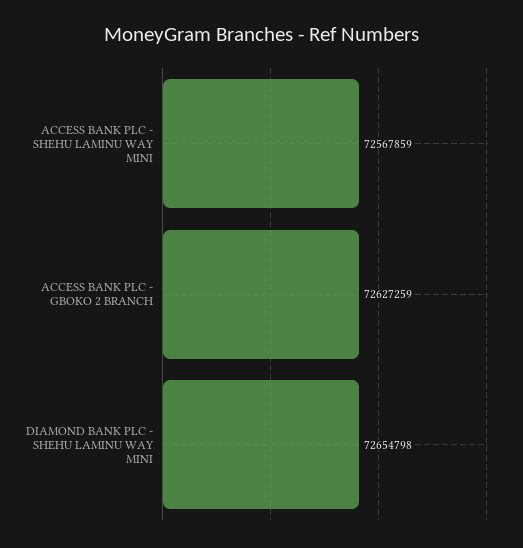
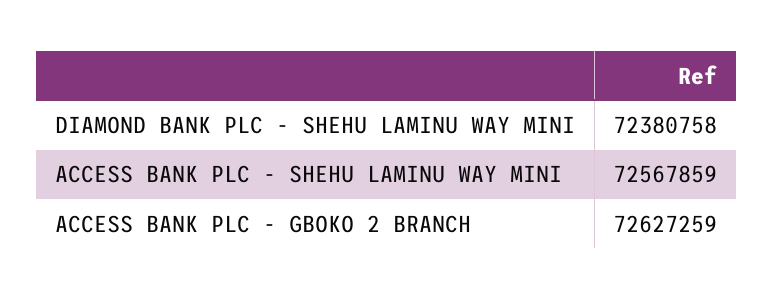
  {
    "ACCESS BANK PLC - SHEHU LAMINU WAY MINI": 72567859,
    "ACCESS BANK PLC - GBOKO 2 BRANCH": 72627259,
-   "DIAMOND BANK PLC - SHEHU LAMINU WAY MINI": 72654798
+   "DIAMOND BANK PLC - SHEHU LAMINU WAY MINI": 72380758
  }

